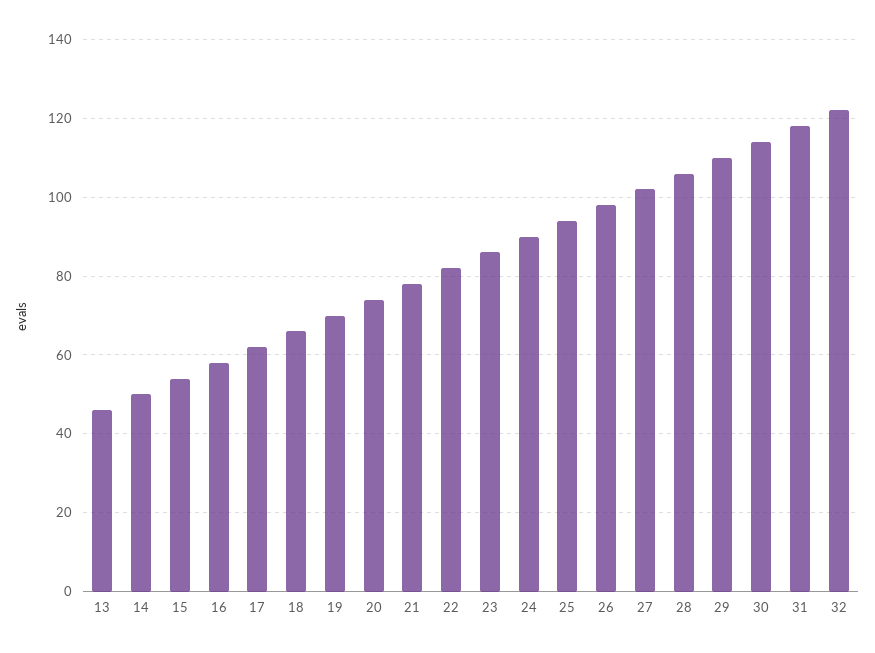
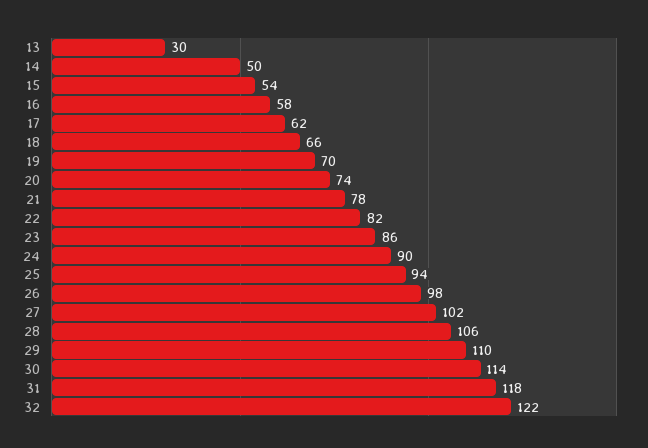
  {
-   "13": 45,
+   "13": 30,
    "14": 50,
    "15": 54,
    "16": 58,
    "17": 62,
    "18": 66,
    "19": 70,
    "20": 74,
    "21": 78,
    "22": 82,
    "23": 86,
    "24": 90,
    "25": 94,
    "26": 98,
    "27": 102,
    "28": 106,
    "29": 110,
    "30": 114,
    "31": 118,
    "32": 122
  }

